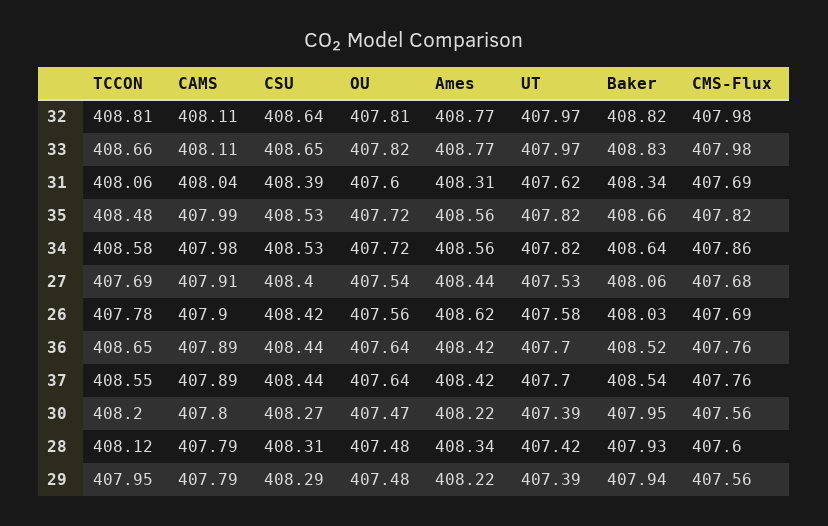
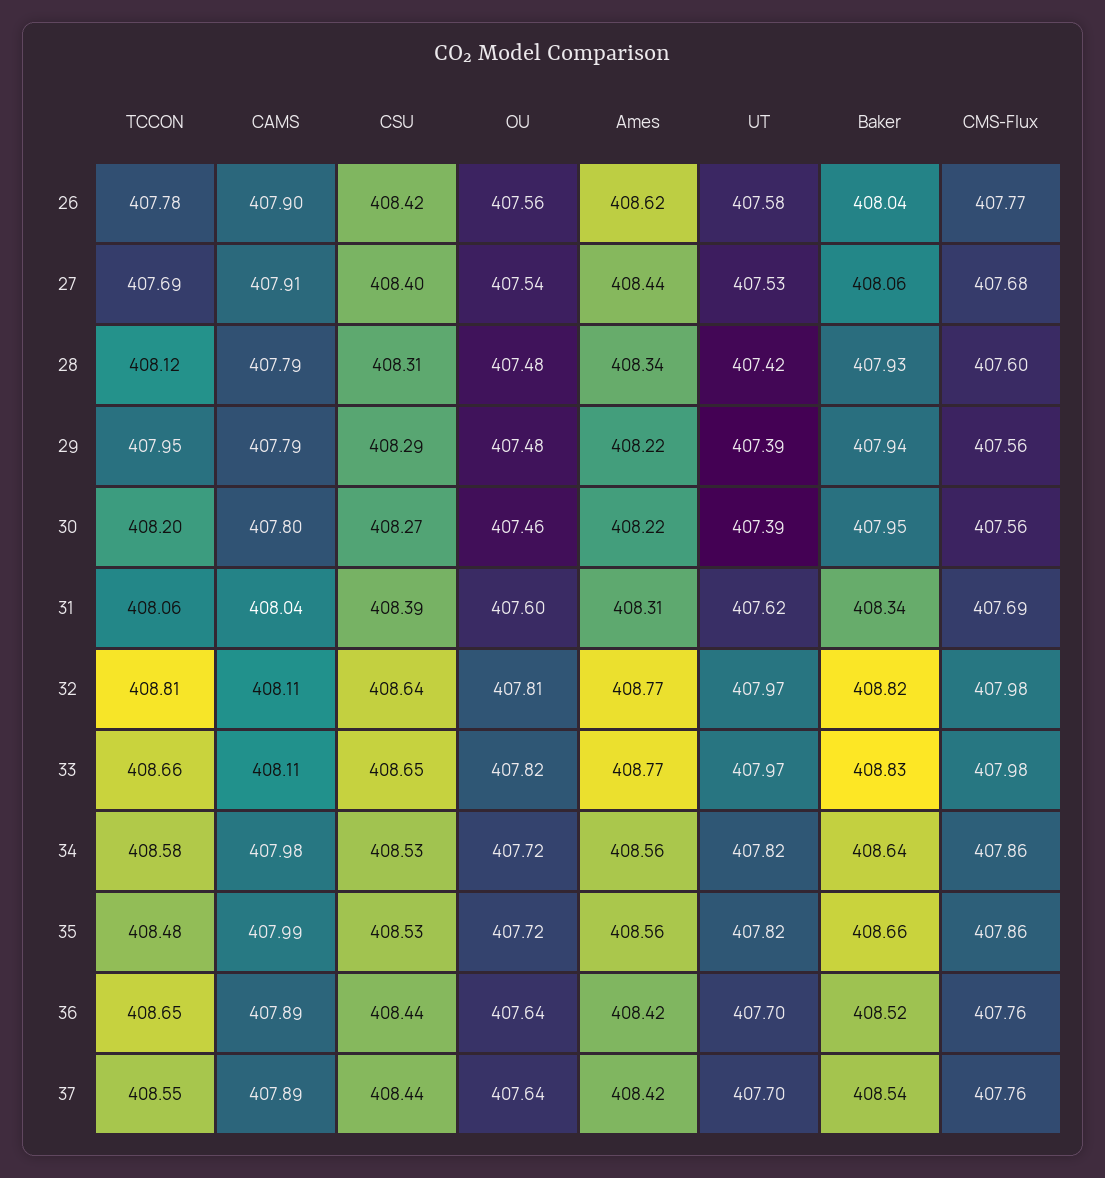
  {
    "TCCON": {
      "32": 408.81,
      "33": 408.66,
      "31": 408.06,
      "35": 408.48,
      "34": 408.58,
      "27": 407.69,
      "26": 407.78,
      "36": 408.65,
      "37": 408.55,
      "30": 408.2,
      "28": 408.12,
      "29": 407.95
    },
    "CAMS": {
      "32": 408.11,
      "33": 408.11,
      "31": 408.04,
      "35": 407.99,
      "34": 407.98,
      "27": 407.91,
      "26": 407.9,
      "36": 407.89,
      "37": 407.89,
      "30": 407.8,
      "28": 407.79,
      "29": 407.79
    },
    "CSU": {
      "32": 408.64,
      "33": 408.65,
      "31": 408.39,
      "35": 408.53,
      "34": 408.53,
      "27": 408.4,
      "26": 408.42,
      "36": 408.44,
      "37": 408.44,
      "30": 408.27,
      "28": 408.31,
      "29": 408.29
    },
    "OU": {
      "32": 407.81,
      "33": 407.82,
      "31": 407.6,
      "35": 407.72,
      "34": 407.72,
      "27": 407.54,
      "26": 407.56,
      "36": 407.64,
      "37": 407.64,
-     "30": 407.47,
+     "30": 407.46,
      "28": 407.48,
      "29": 407.48
    },
    "Ames": {
      "32": 408.77,
      "33": 408.77,
      "31": 408.31,
      "35": 408.56,
      "34": 408.56,
      "27": 408.44,
      "26": 408.62,
      "36": 408.42,
      "37": 408.42,
      "30": 408.22,
      "28": 408.34,
      "29": 408.22
    },
    "UT": {
      "32": 407.97,
      "33": 407.97,
      "31": 407.62,
      "35": 407.82,
      "34": 407.82,
      "27": 407.53,
      "26": 407.58,
      "36": 407.7,
      "37": 407.7,
      "30": 407.39,
      "28": 407.42,
      "29": 407.39
    },
    "Baker": {
      "32": 408.82,
      "33": 408.83,
      "31": 408.34,
      "35": 408.66,
      "34": 408.64,
      "27": 408.06,
-     "26": 408.03,
+     "26": 408.04,
      "36": 408.52,
      "37": 408.54,
      "30": 407.95,
      "28": 407.93,
      "29": 407.94
    },
    "CMS-Flux": {
      "32": 407.98,
      "33": 407.98,
      "31": 407.69,
-     "35": 407.82,
+     "35": 407.86,
      "34": 407.86,
      "27": 407.68,
-     "26": 407.69,
+     "26": 407.77,
      "36": 407.76,
      "37": 407.76,
      "30": 407.56,
      "28": 407.6,
      "29": 407.56
    }
  }

